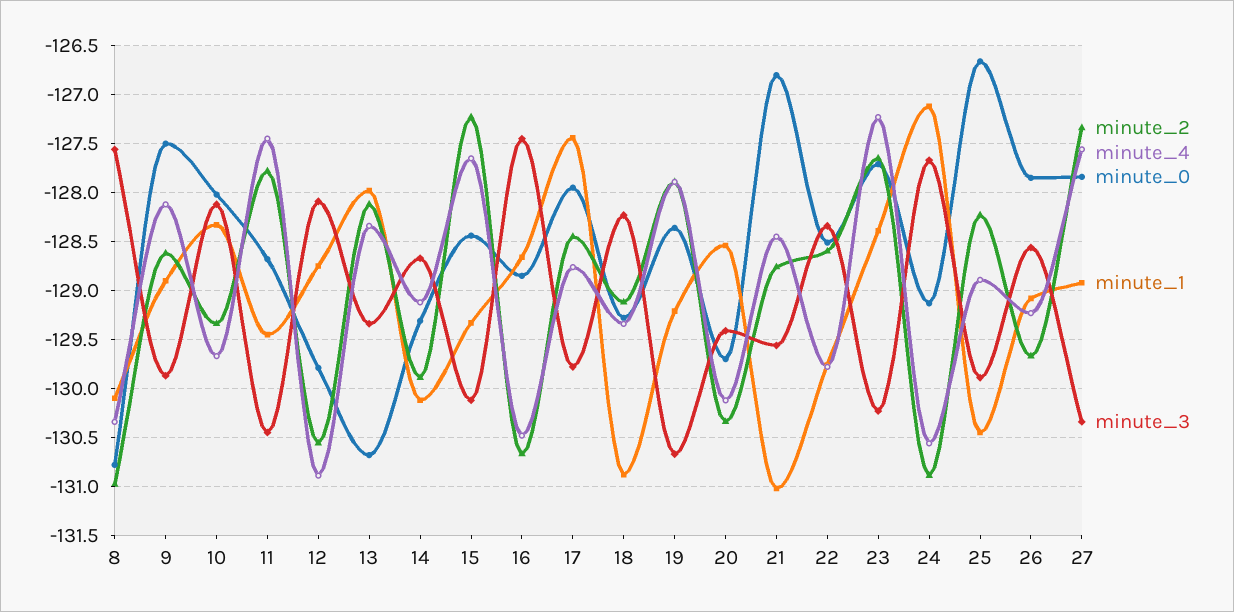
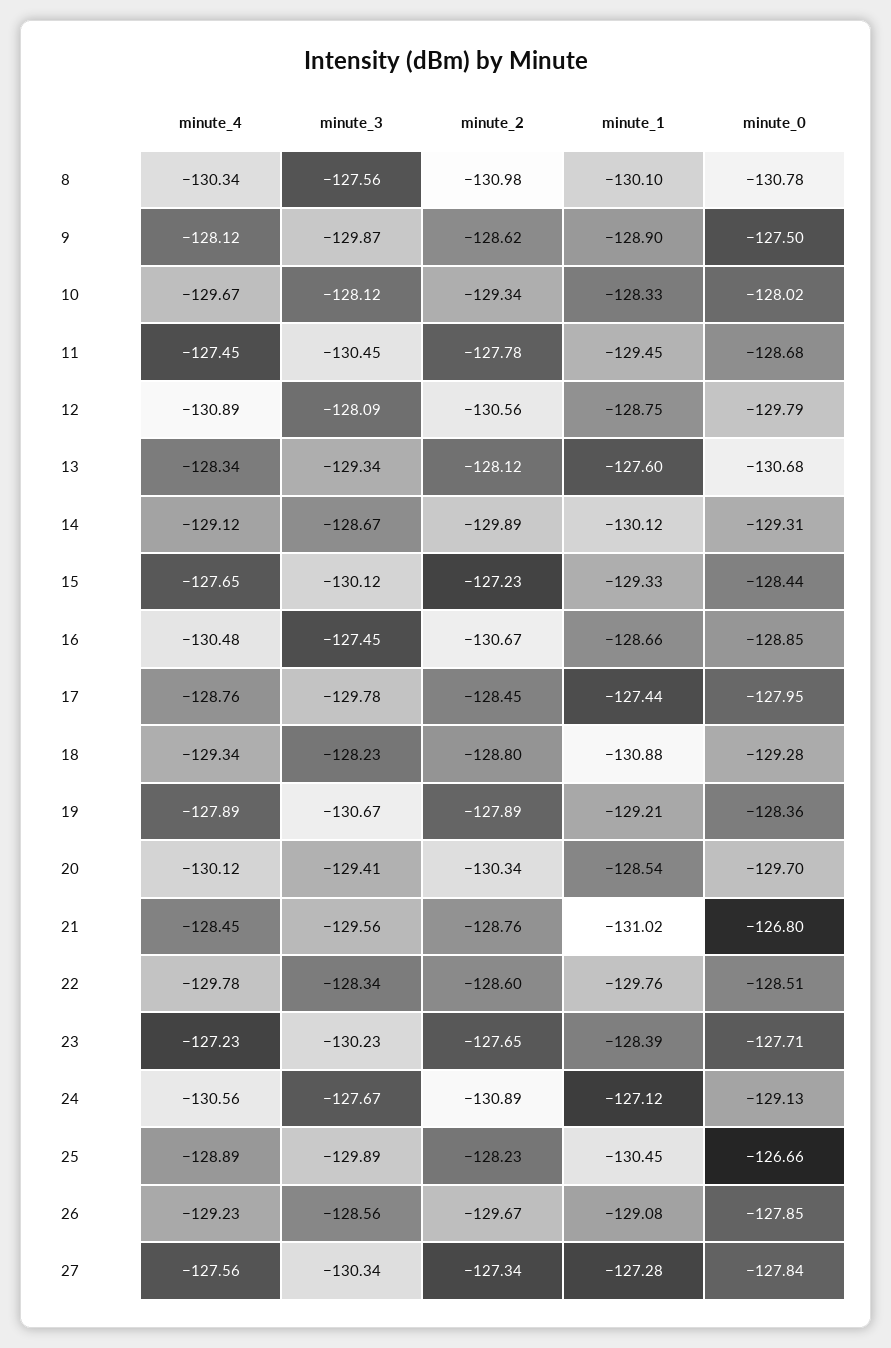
  {
    "minute_2": {
      "8": -130.98,
      "9": -128.62,
      "10": -129.34,
      "11": -127.78,
      "12": -130.56,
      "13": -128.12,
      "14": -129.89,
      "15": -127.23,
      "16": -130.67,
      "17": -128.45,
-     "18": -129.1,
+     "18": -128.8,
      "19": -127.89,
      "20": -130.34,
      "21": -128.76,
      "22": -128.6,
      "23": -127.65,
      "24": -130.89,
      "25": -128.23,
      "26": -129.67,
      "27": -127.34
    },
    "minute_4": {
      "8": -130.34,
      "9": -128.12,
      "10": -129.67,
      "11": -127.45,
      "12": -130.89,
      "13": -128.34,
      "14": -129.12,
      "15": -127.65,
      "16": -130.48,
      "17": -128.76,
      "18": -129.34,
      "19": -127.89,
      "20": -130.12,
      "21": -128.45,
      "22": -129.78,
      "23": -127.23,
      "24": -130.56,
      "25": -128.89,
      "26": -129.23,
      "27": -127.56
    },
    "minute_0": {
      "8": -130.78,
      "9": -127.5,
      "10": -128.02,
      "11": -128.68,
      "12": -129.79,
      "13": -130.68,
      "14": -129.31,
      "15": -128.44,
      "16": -128.85,
      "17": -127.95,
      "18": -129.28,
      "19": -128.36,
      "20": -129.7,
      "21": -126.8,
      "22": -128.51,
      "23": -127.71,
      "24": -129.13,
      "25": -126.66,
      "26": -127.85,
      "27": -127.84
    },
    "minute_1": {
      "8": -130.1,
      "9": -128.9,
      "10": -128.33,
      "11": -129.45,
      "12": -128.75,
-     "13": -128,
+     "13": -127.6,
      "14": -130.12,
      "15": -129.33,
      "16": -128.66,
      "17": -127.44,
      "18": -130.88,
      "19": -129.21,
      "20": -128.54,
      "21": -131.02,
      "22": -129.76,
      "23": -128.39,
      "24": -127.12,
      "25": -130.45,
      "26": -129.08,
-     "27": -128.9
+     "27": -127.28
    },
    "minute_3": {
      "8": -127.56,
      "9": -129.87,
      "10": -128.12,
      "11": -130.45,
      "12": -128.09,
      "13": -129.34,
      "14": -128.67,
      "15": -130.12,
      "16": -127.45,
      "17": -129.78,
      "18": -128.23,
      "19": -130.67,
      "20": -129.41,
      "21": -129.56,
      "22": -128.34,
      "23": -130.23,
      "24": -127.67,
      "25": -129.89,
      "26": -128.56,
      "27": -130.34
    }
  }

